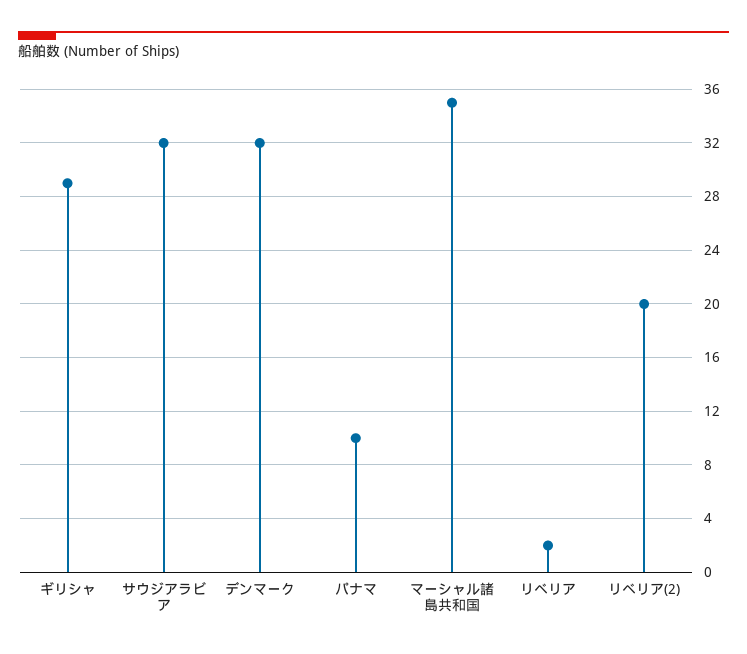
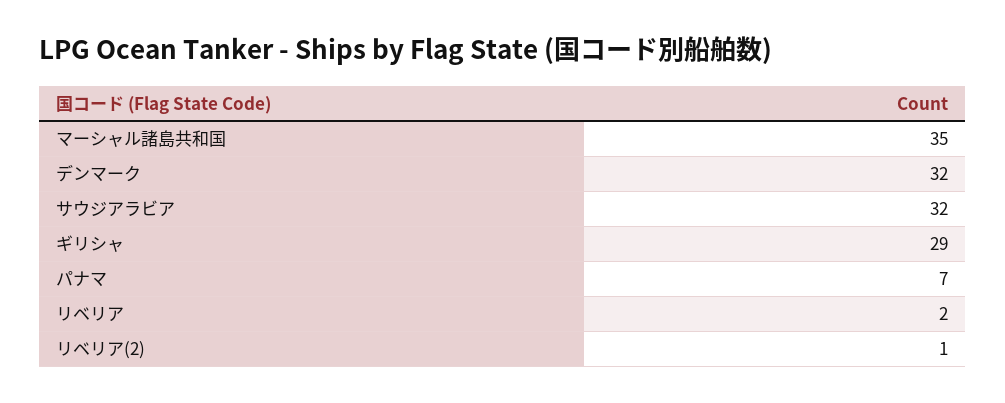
  {
    "ギリシャ": 29,
    "サウジアラビア": 32,
    "デンマーク": 32,
-   "パナマ": 10,
+   "パナマ": 7,
    "マーシャル諸島共和国": 35,
    "リベリア": 2,
-   "リベリア(2)": 20
+   "リベリア(2)": 1
  }

